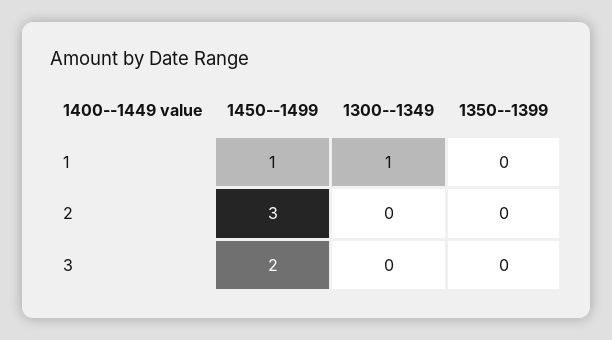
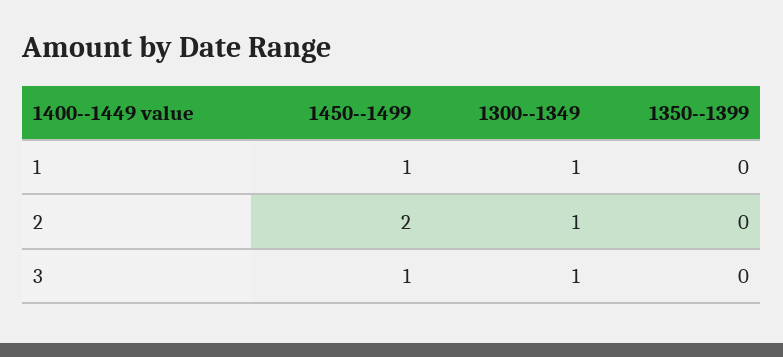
  {
    "1450--1499": {
      "1": 1,
-     "2": 3,
+     "2": 2,
-     "3": 2
+     "3": 1
    },
    "1300--1349": {
      "1": 1,
-     "2": 0,
+     "2": 1,
-     "3": 0
+     "3": 1
    },
    "1350--1399": {
      "1": 0,
      "2": 0,
      "3": 0
    }
  }

